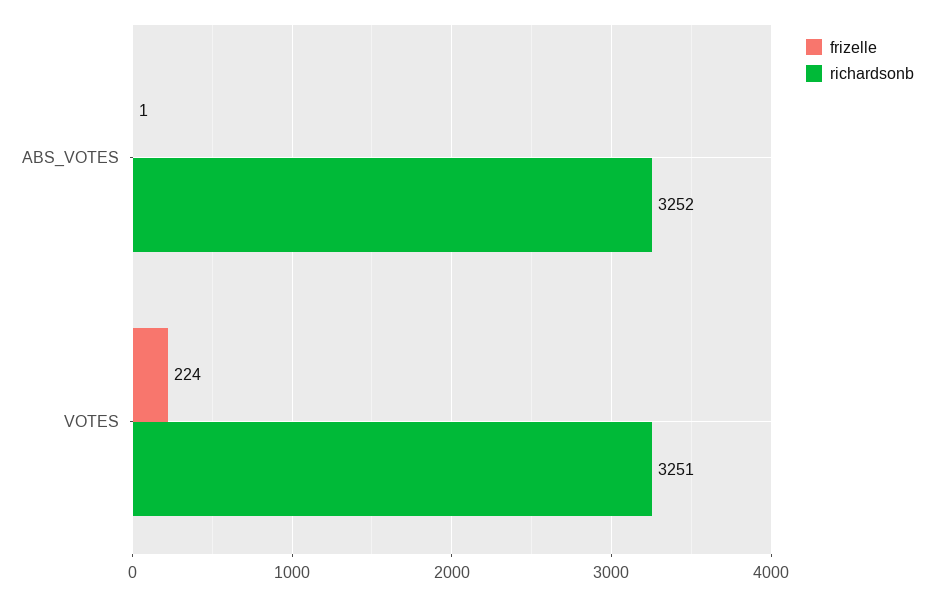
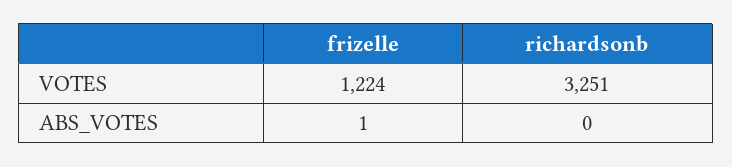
  {
    "frizelle": {
      "ABS_VOTES": 1,
-     "VOTES": 224
+     "VOTES": 1224
    },
    "richardsonb": {
-     "ABS_VOTES": 3252,
+     "ABS_VOTES": 0,
      "VOTES": 3251
    }
  }

